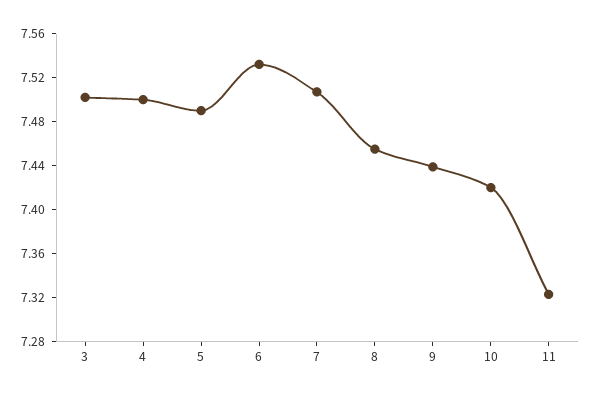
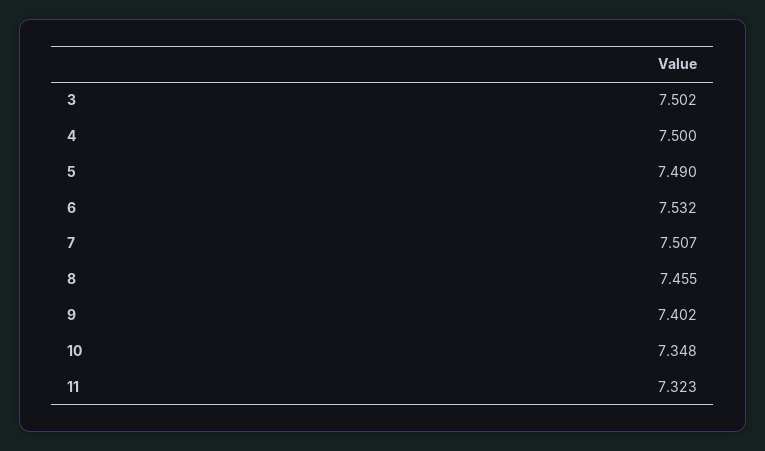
  {
    "3": 7.502,
    "4": 7.5,
    "5": 7.49,
    "6": 7.532,
    "7": 7.507,
    "8": 7.455,
-   "9": 7.44,
+   "9": 7.402,
-   "10": 7.42,
+   "10": 7.348,
    "11": 7.323
  }

